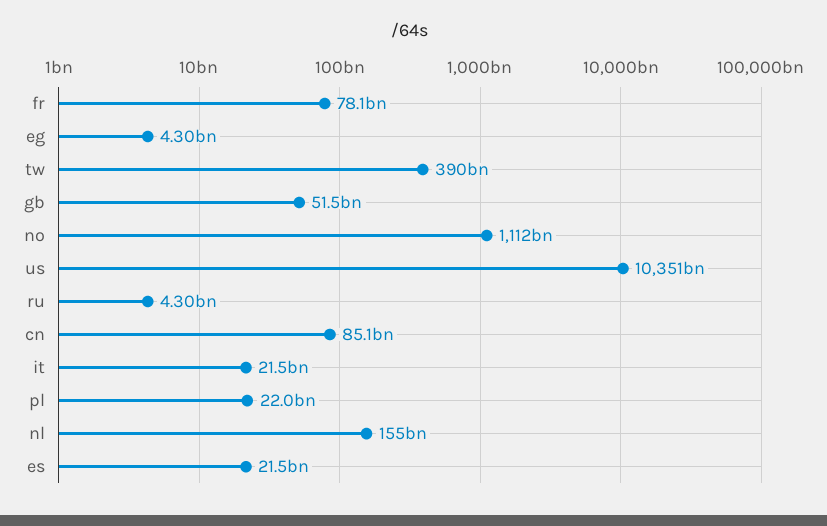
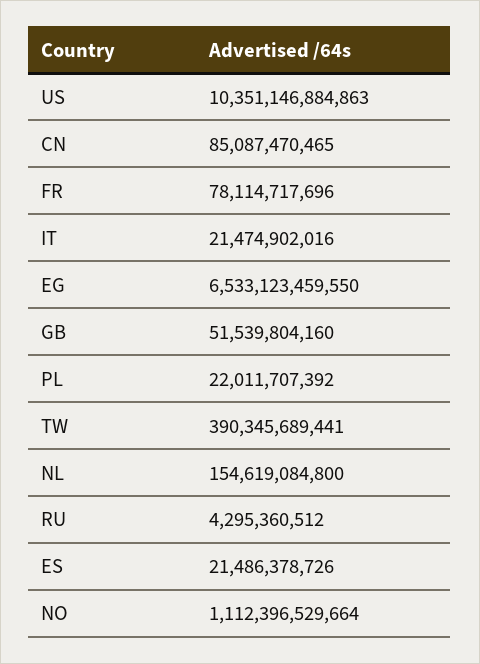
  {
    "fr": 78114717696,
-   "eg": 4300000000,
+   "eg": 6533123459550,
    "tw": 390345689441,
    "gb": 51539804160,
    "no": 1112396529664,
    "us": 10351146884863,
    "ru": 4295360512,
    "cn": 85087470465,
    "it": 21474902016,
    "pl": 22011707392,
    "nl": 154619084800,
    "es": 21486378726
  }

